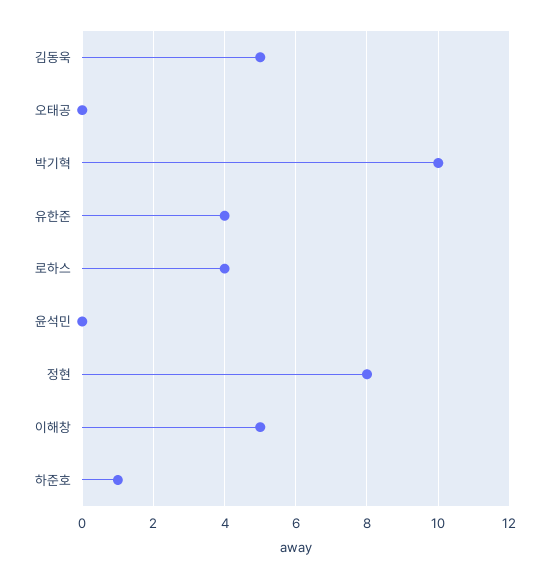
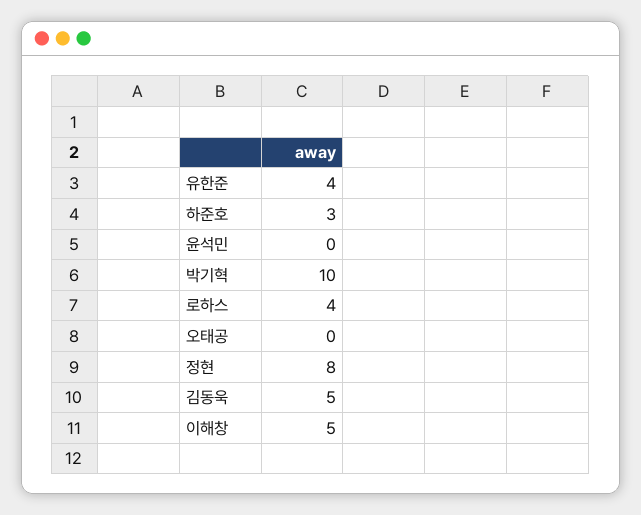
  {
    "김동욱": 5,
    "오태공": 0,
    "박기혁": 10,
    "유한준": 4,
    "로하스": 4,
    "윤석민": 0,
    "정현": 8,
    "이해창": 5,
-   "하준호": 1
+   "하준호": 3
  }

